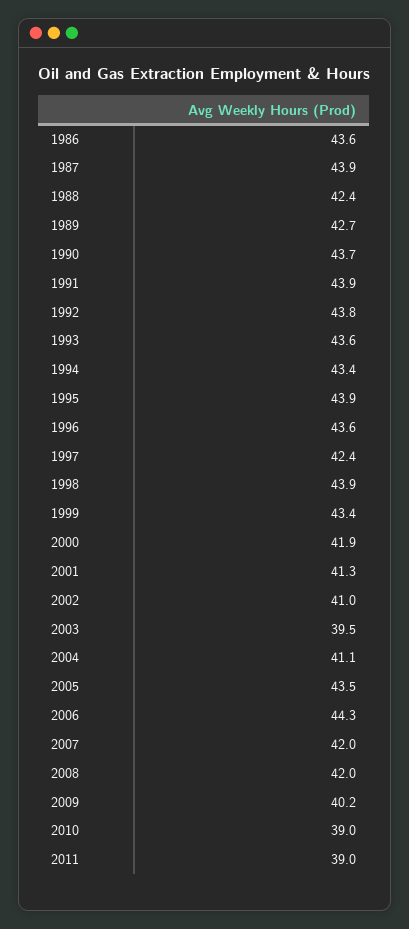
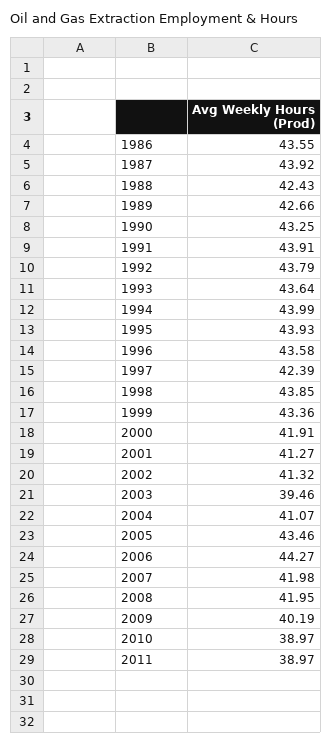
  {
    "1986": 43.55,
    "1987": 43.92,
    "1988": 42.43,
    "1989": 42.66,
-   "1990": 43.7,
+   "1990": 43.25,
    "1991": 43.91,
    "1992": 43.79,
    "1993": 43.64,
-   "1994": 43.4,
+   "1994": 43.99,
    "1995": 43.93,
    "1996": 43.58,
    "1997": 42.39,
    "1998": 43.85,
    "1999": 43.36,
    "2000": 41.91,
    "2001": 41.27,
-   "2002": 41,
+   "2002": 41.32,
    "2003": 39.46,
    "2004": 41.07,
    "2005": 43.46,
    "2006": 44.27,
    "2007": 41.98,
    "2008": 41.95,
    "2009": 40.19,
    "2010": 38.97,
    "2011": 38.97
  }

